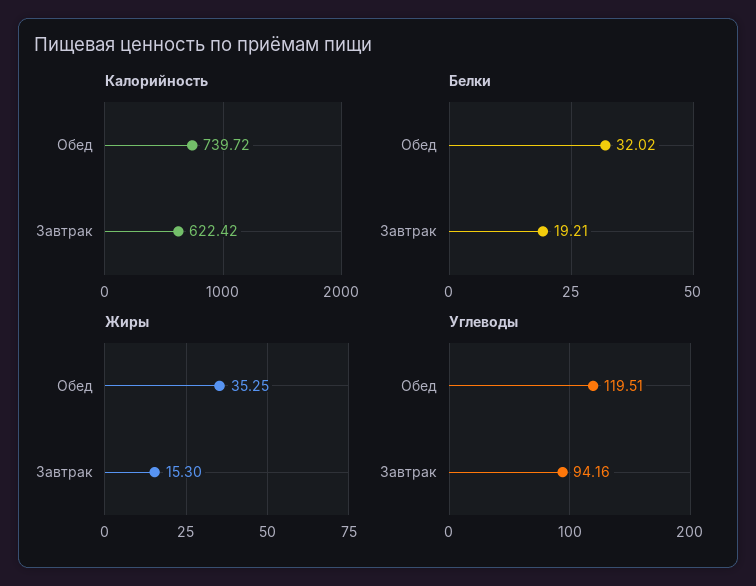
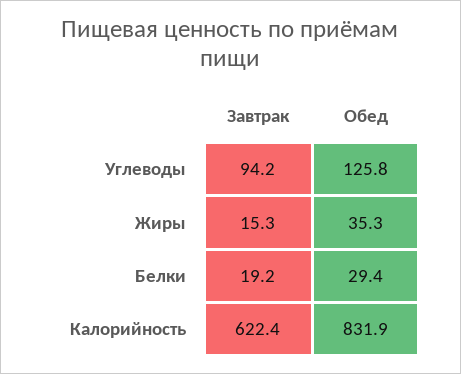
  {
    "Калорийность": {
-     "Обед": 739.72,
+     "Обед": 831.9,
      "Завтрак": 622.42
    },
    "Белки": {
-     "Обед": 32.02,
+     "Обед": 29.4,
      "Завтрак": 19.21
    },
    "Жиры": {
      "Обед": 35.25,
      "Завтрак": 15.3
    },
    "Углеводы": {
-     "Обед": 119.51,
+     "Обед": 125.8,
      "Завтрак": 94.16
    }
  }

